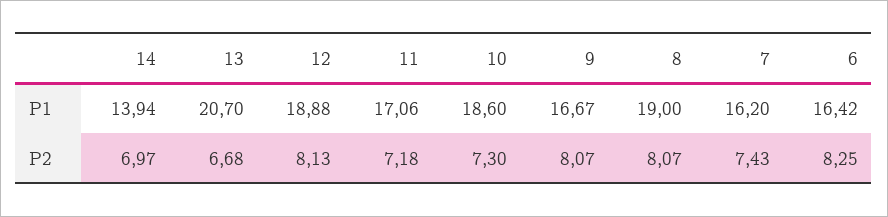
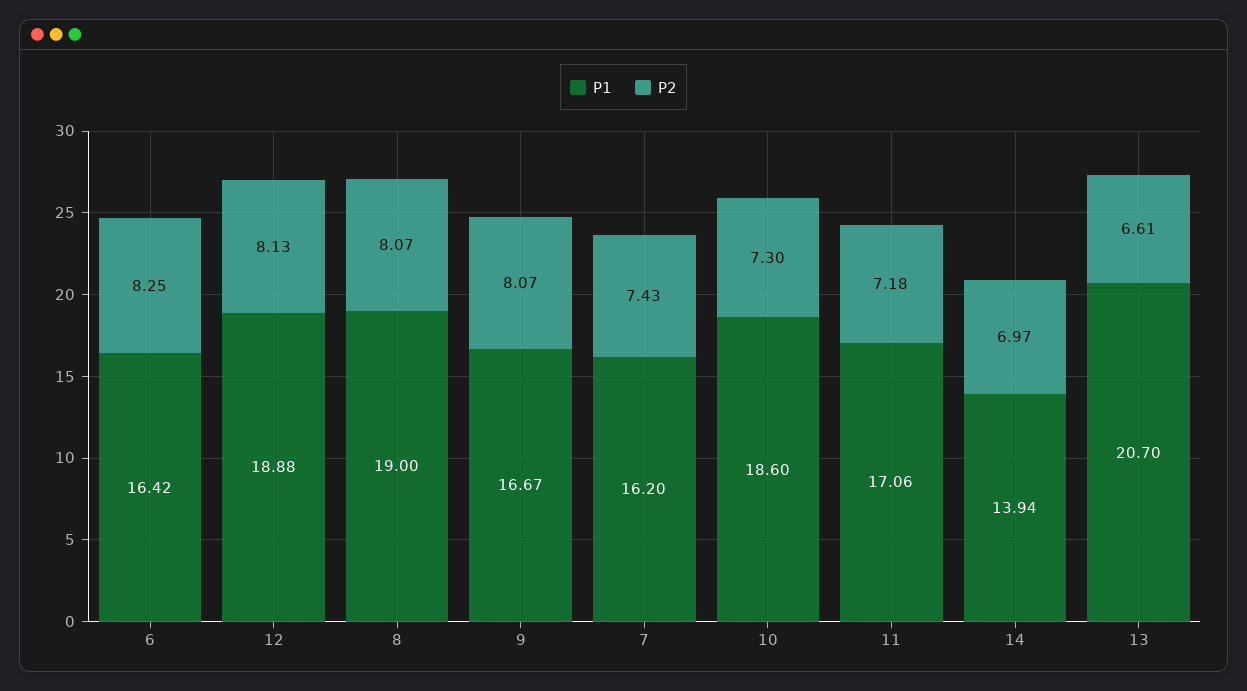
  {
    "P1": {
      "14": 13.94,
      "13": 20.7,
      "12": 18.88,
      "11": 17.06,
      "10": 18.6,
      "9": 16.67,
      "8": 19,
      "7": 16.2,
      "6": 16.42
    },
    "P2": {
      "14": 6.97,
-     "13": 6.68,
+     "13": 6.61,
      "12": 8.13,
      "11": 7.18,
      "10": 7.3,
      "9": 8.07,
      "8": 8.07,
      "7": 7.43,
      "6": 8.25
    }
  }

